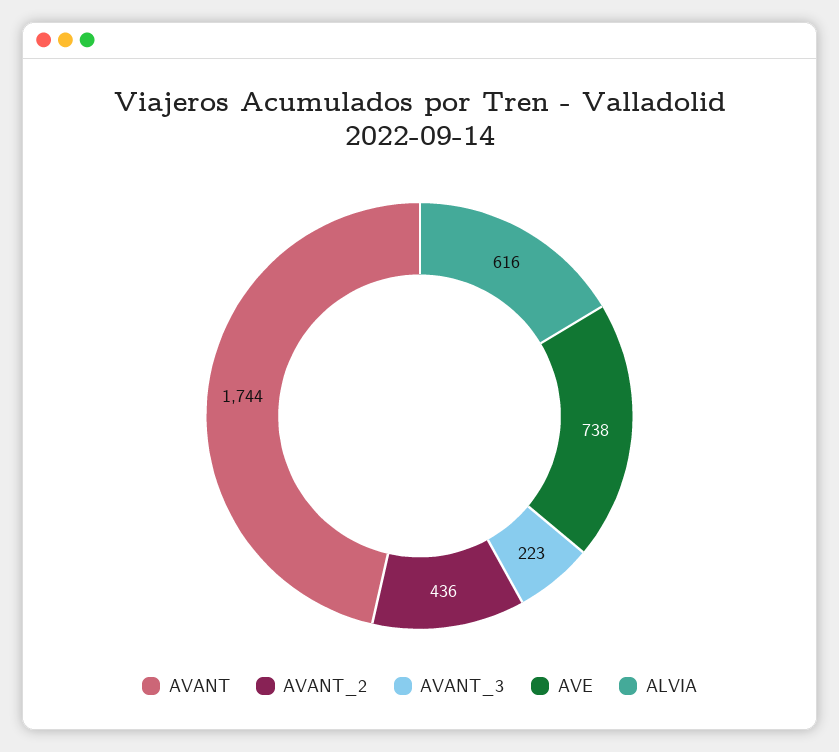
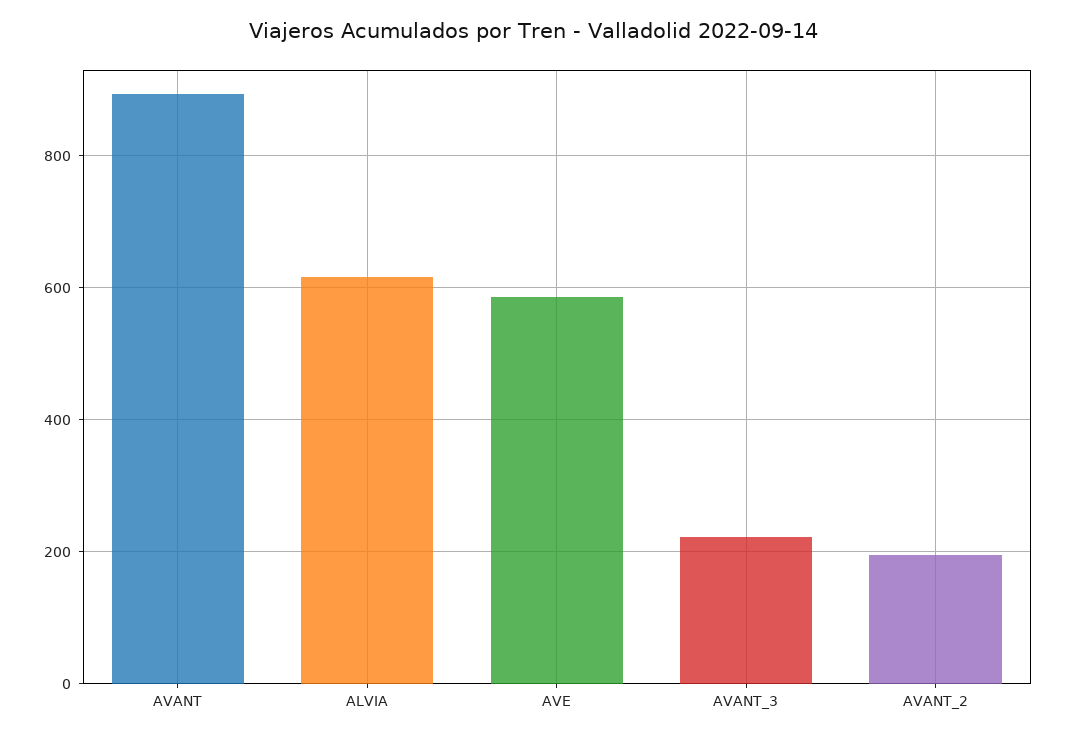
  {
-   "AVANT": 1744,
+   "AVANT": 900,
-   "AVANT_2": 436,
+   "AVANT_2": 200,
    "AVANT_3": 223,
-   "AVE": 738,
+   "AVE": 580,
    "ALVIA": 616
  }

